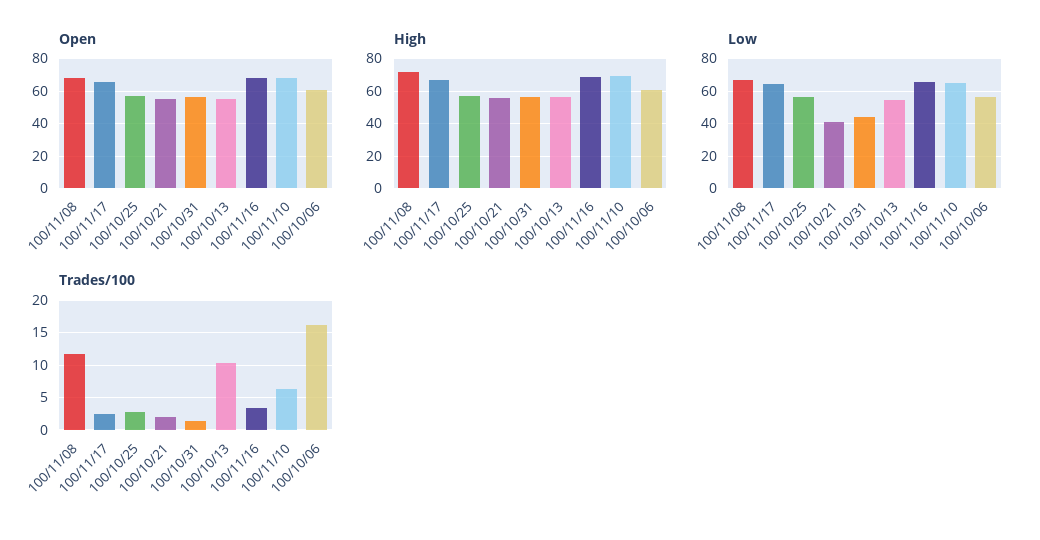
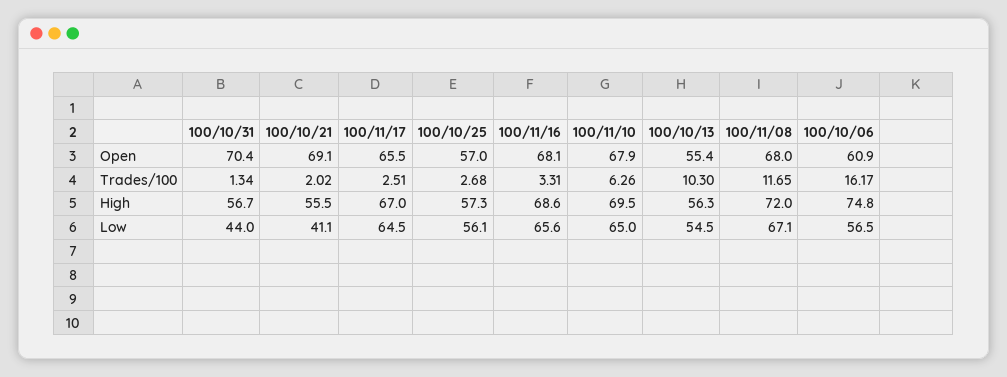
  {
    "Open": {
      "100/11/08": 68,
      "100/11/17": 65.5,
      "100/10/25": 57,
-     "100/10/21": 55,
+     "100/10/21": 69.1,
-     "100/10/31": 55,
+     "100/10/31": 70.4,
      "100/10/13": 55.4,
      "100/11/16": 68.1,
      "100/11/10": 67.9,
      "100/10/06": 60.9
    },
    "High": {
      "100/11/08": 72,
      "100/11/17": 67,
      "100/10/25": 57.3,
      "100/10/21": 55.5,
      "100/10/31": 56.7,
      "100/10/13": 56.3,
      "100/11/16": 68.6,
      "100/11/10": 69.5,
-     "100/10/06": 60
+     "100/10/06": 74.8
    },
    "Low": {
      "100/11/08": 67.1,
      "100/11/17": 64.5,
      "100/10/25": 56.1,
      "100/10/21": 41.1,
      "100/10/31": 44,
      "100/10/13": 54.5,
      "100/11/16": 65.6,
      "100/11/10": 65,
      "100/10/06": 56.5
    },
    "Trades/100": {
      "100/11/08": 11.65,
      "100/11/17": 2.51,
      "100/10/25": 2.68,
      "100/10/21": 2.02,
      "100/10/31": 1.34,
      "100/10/13": 10.3,
      "100/11/16": 3.31,
      "100/11/10": 6.26,
      "100/10/06": 16.17
    }
  }

